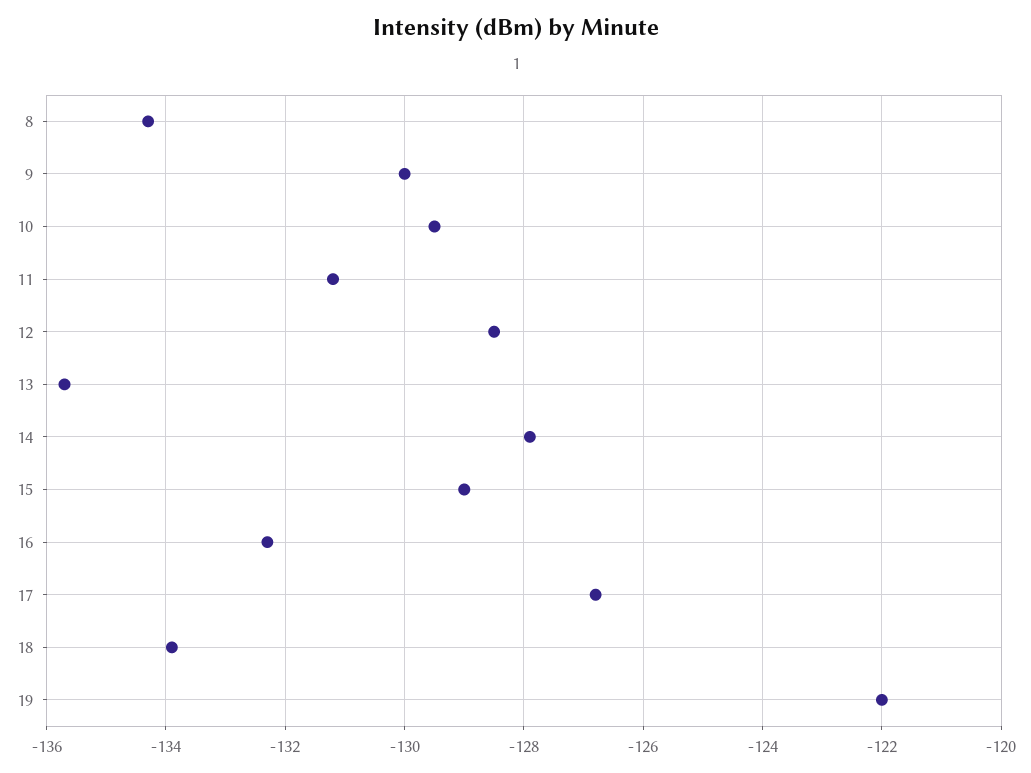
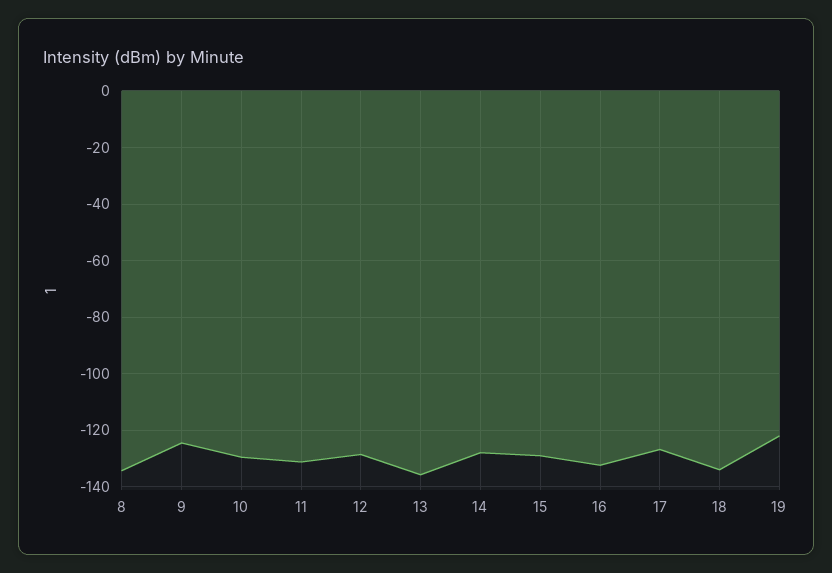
  {
    "8": -134.5,
-   "9": -130,
+   "9": -125,
    "10": -129.5,
    "11": -131,
    "12": -128.5,
    "13": -135.5,
    "14": -128,
    "15": -129,
    "16": -132.5,
    "17": -127,
    "18": -134,
    "19": -122
  }

